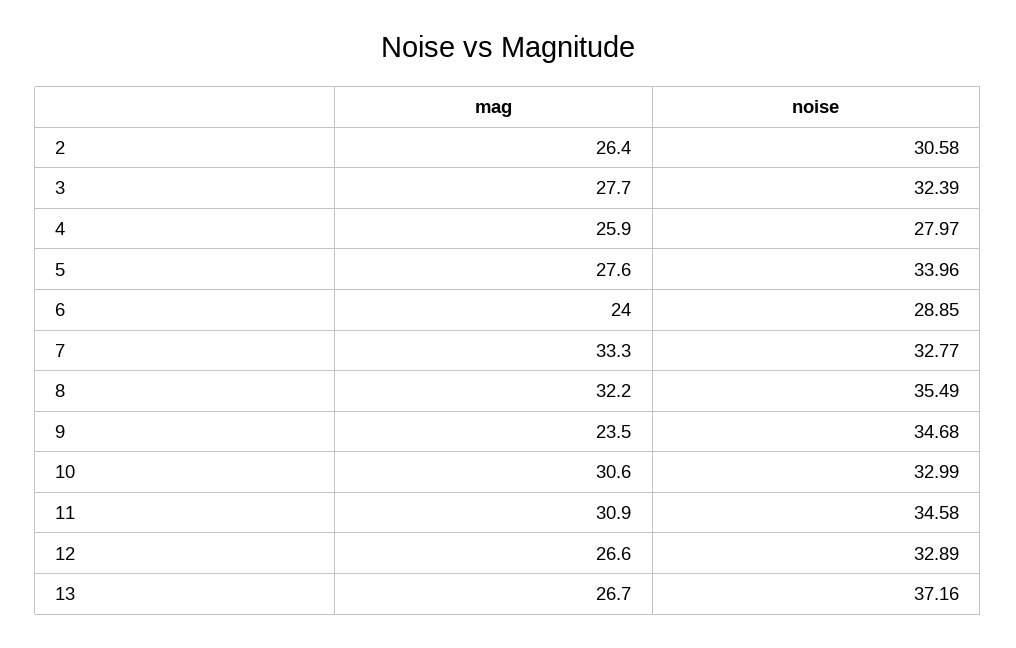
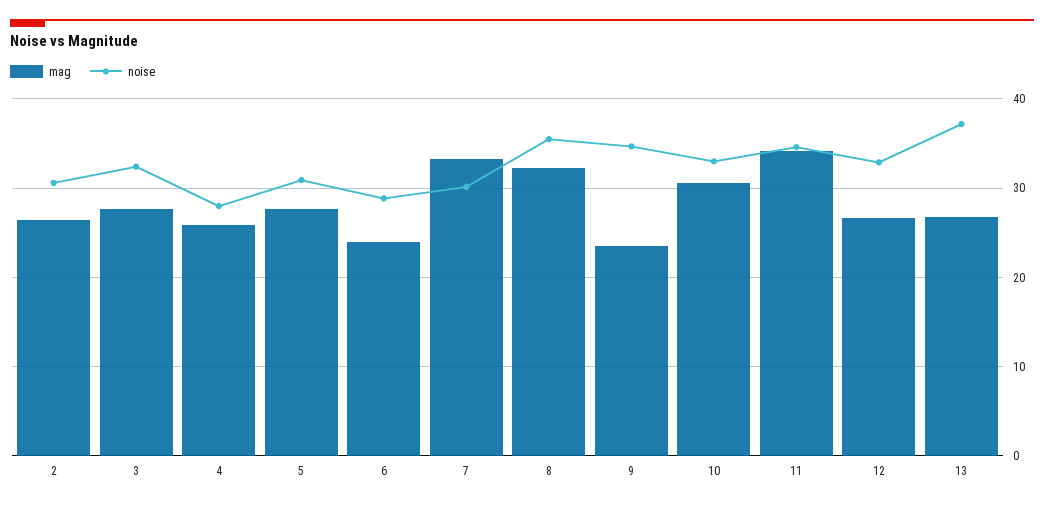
  {
    "mag": {
      "2": 26.4,
      "3": 27.7,
      "4": 25.9,
      "5": 27.6,
      "6": 24,
      "7": 33.3,
      "8": 32.2,
      "9": 23.5,
      "10": 30.6,
-     "11": 30.9,
+     "11": 34,
      "12": 26.6,
      "13": 26.7
    },
    "noise": {
      "2": 30.58,
      "3": 32.39,
      "4": 27.97,
-     "5": 33.96,
+     "5": 31,
      "6": 28.85,
-     "7": 32.77,
+     "7": 30,
      "8": 35.49,
      "9": 34.68,
      "10": 32.99,
      "11": 34.58,
      "12": 32.89,
      "13": 37.16
    }
  }

